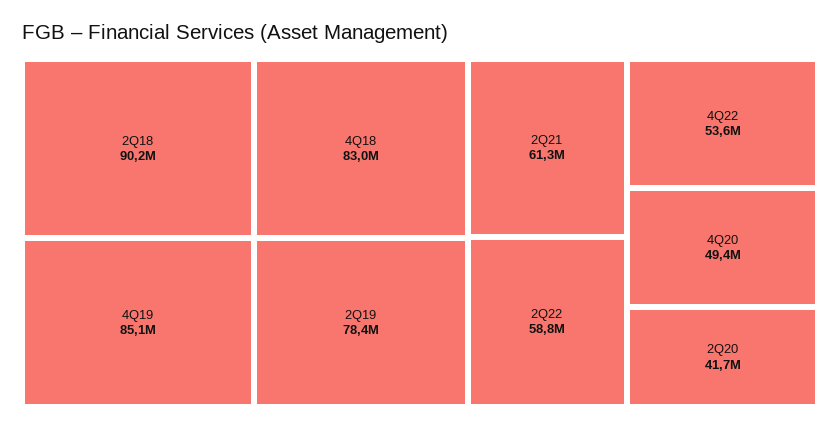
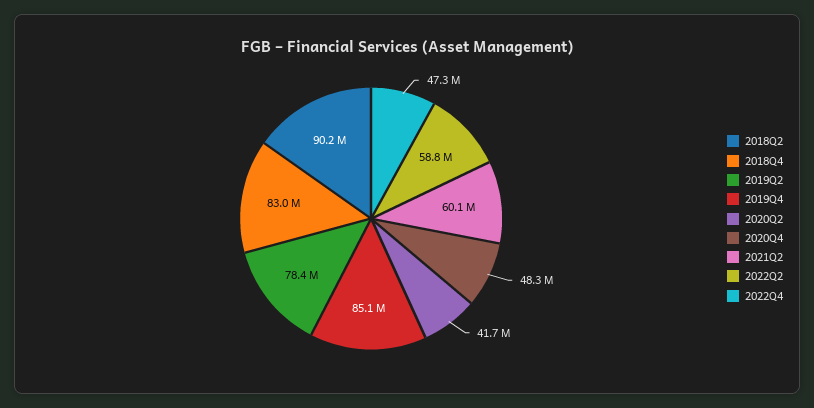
  {
    "2Q18": 90200000,
    "4Q19": 85100000,
    "4Q18": 83000000,
    "2Q19": 78400000,
-   "2Q21": 61300000,
+   "2Q21": 60100000,
    "2Q22": 58800000,
-   "4Q22": 53600000,
+   "4Q22": 47300000,
-   "4Q20": 49400000,
+   "4Q20": 48300000,
    "2Q20": 41700000
  }

